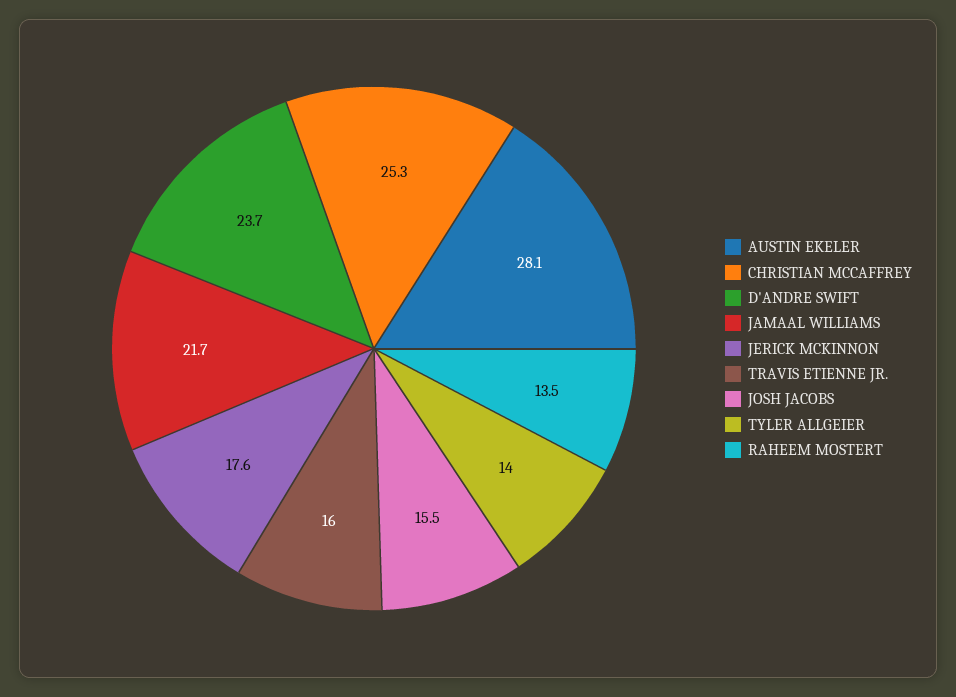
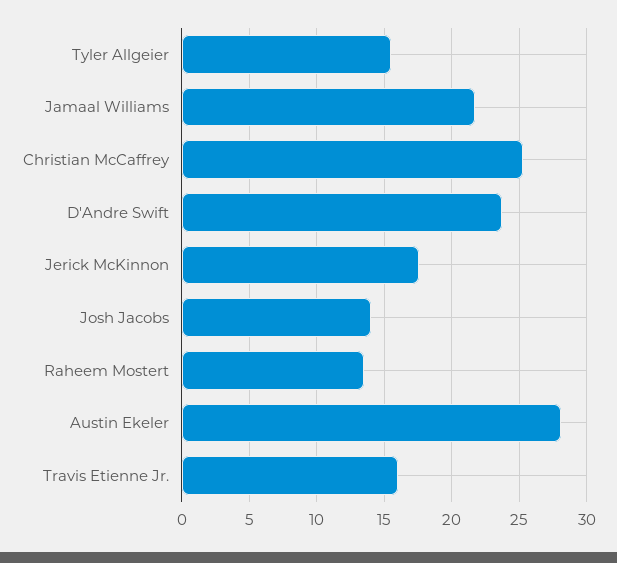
  {
    "AUSTIN EKELER": 28.1,
    "CHRISTIAN MCCAFFREY": 25.3,
    "D'ANDRE SWIFT": 23.7,
    "JAMAAL WILLIAMS": 21.7,
    "JERICK MCKINNON": 17.6,
    "TRAVIS ETIENNE JR.": 16,
-   "JOSH JACOBS": 15.5,
+   "JOSH JACOBS": 14,
-   "TYLER ALLGEIER": 14,
+   "TYLER ALLGEIER": 15.5,
    "RAHEEM MOSTERT": 13.5
  }

